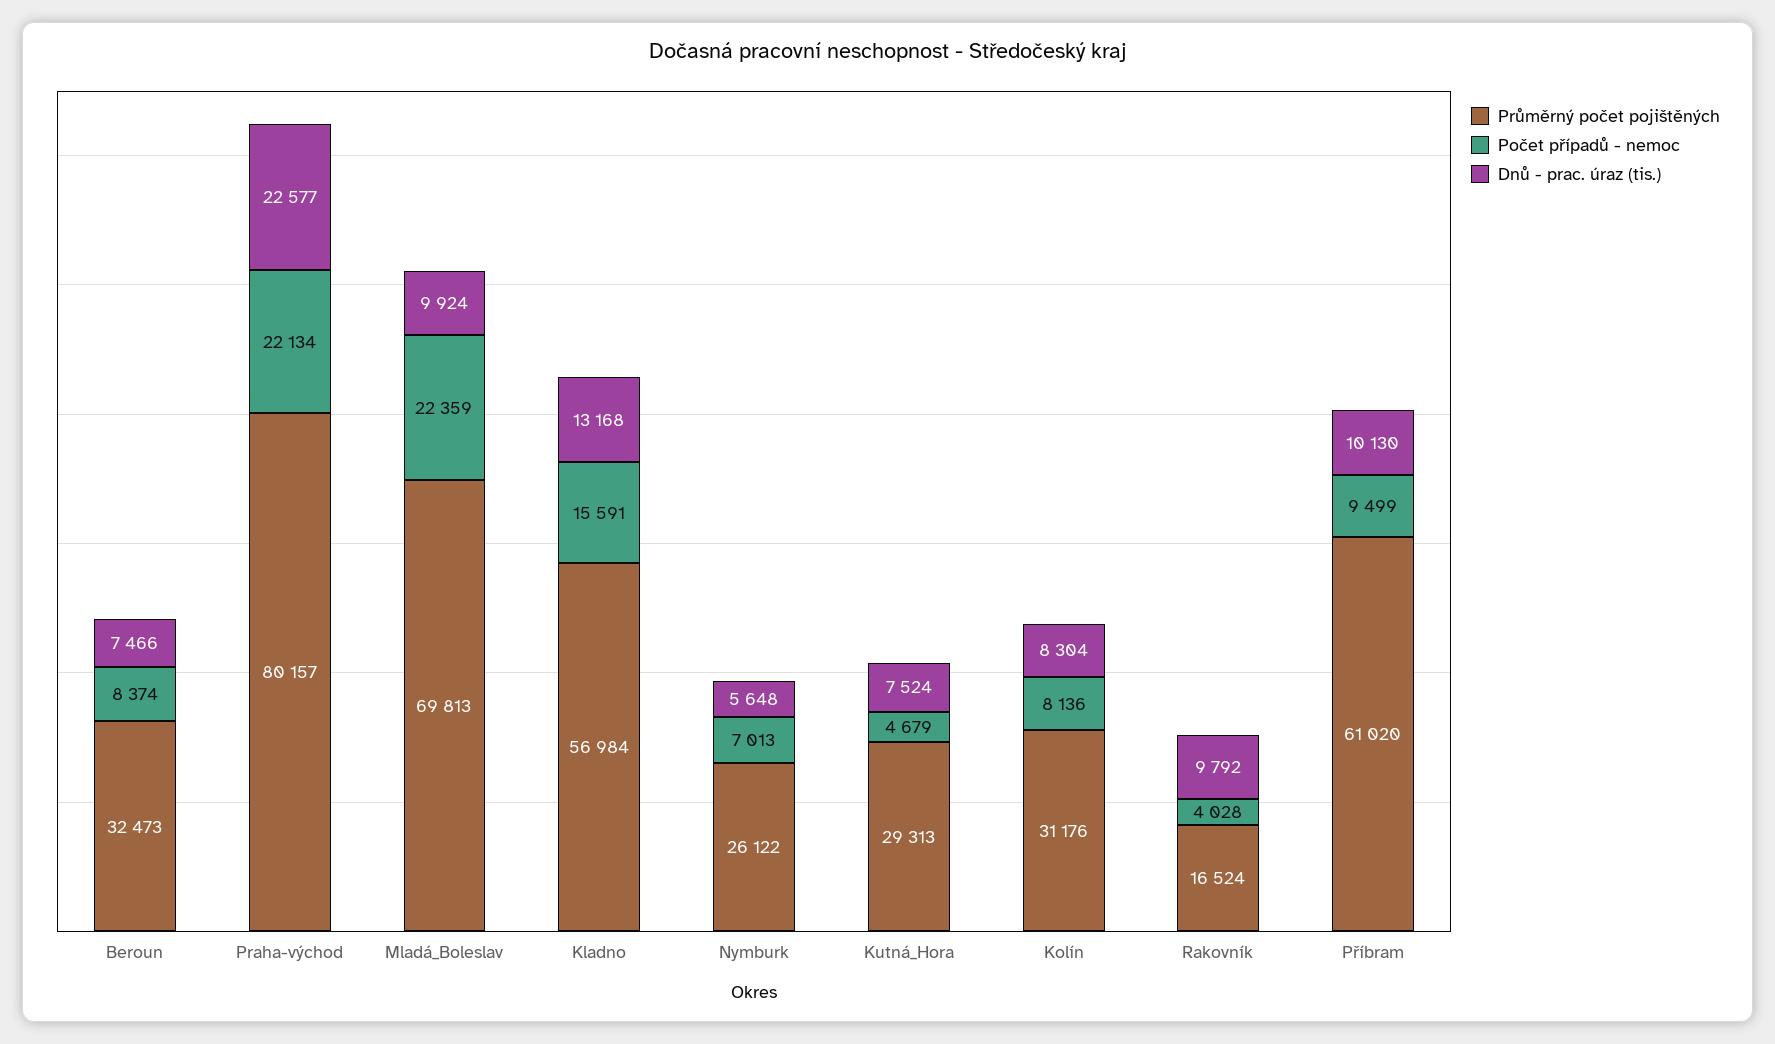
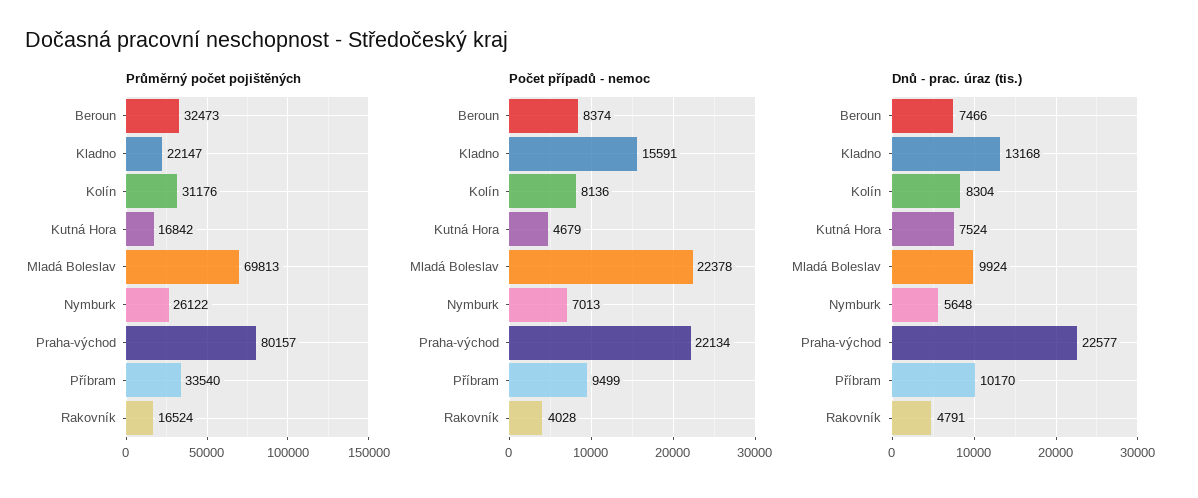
  {
    "Průměrný počet pojištěných": {
      "Beroun": 32473,
      "Praha-východ": 80157,
      "Mladá_Boleslav": 69813,
-     "Kladno": 56984,
+     "Kladno": 22147,
      "Nymburk": 26122,
-     "Kutná_Hora": 29313,
+     "Kutná_Hora": 16842,
      "Kolín": 31176,
      "Rakovník": 16524,
-     "Příbram": 61020
+     "Příbram": 33540
    },
    "Počet případů - nemoc": {
      "Beroun": 8374,
      "Praha-východ": 22134,
-     "Mladá_Boleslav": 22359,
+     "Mladá_Boleslav": 22378,
      "Kladno": 15591,
      "Nymburk": 7013,
      "Kutná_Hora": 4679,
      "Kolín": 8136,
      "Rakovník": 4028,
      "Příbram": 9499
    },
    "Dnů - prac. úraz (tis.)": {
      "Beroun": 7466,
      "Praha-východ": 22577,
      "Mladá_Boleslav": 9924,
      "Kladno": 13168,
      "Nymburk": 5648,
      "Kutná_Hora": 7524,
      "Kolín": 8304,
-     "Rakovník": 9792,
+     "Rakovník": 4791,
-     "Příbram": 10130
+     "Příbram": 10170
    }
  }

